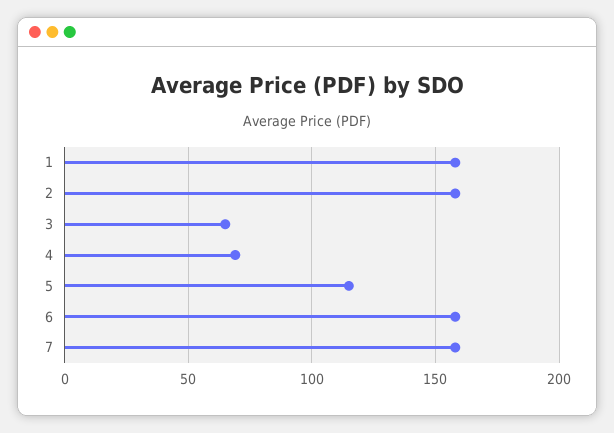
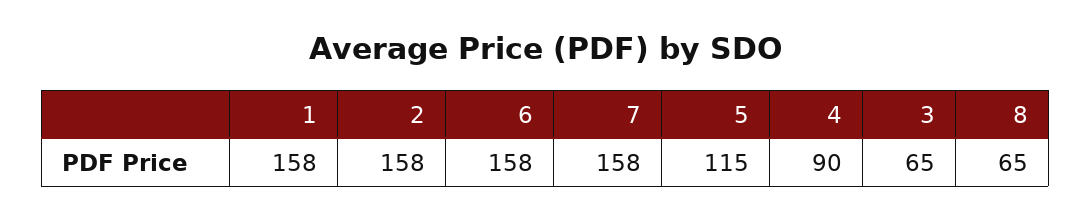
  {
    "1": 158,
    "2": 158,
    "3": 65,
-   "4": 70,
+   "4": 90,
    "5": 115,
    "6": 158,
-   "7": 158
+   "7": 158,
+   "8": 65
  }

